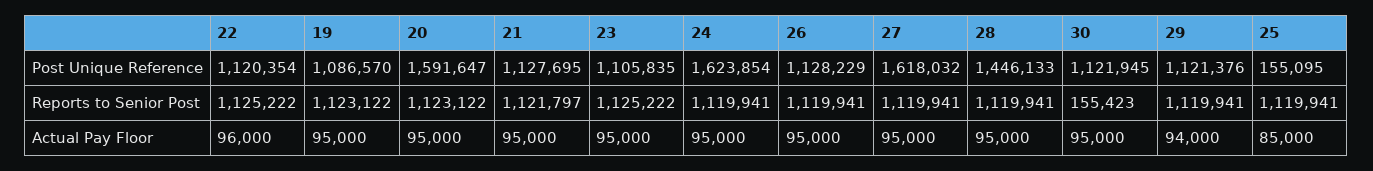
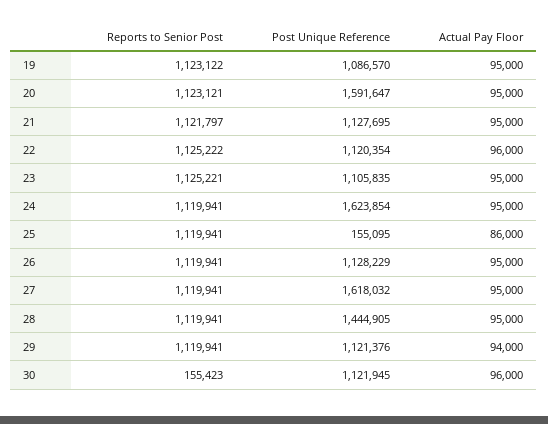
  {
    "22": {
      "Post Unique Reference": 1120354,
      "Reports to Senior Post": 1125222,
      "Actual Pay Floor": 96000
    },
    "19": {
      "Post Unique Reference": 1086570,
      "Reports to Senior Post": 1123122,
      "Actual Pay Floor": 95000
    },
    "20": {
      "Post Unique Reference": 1591647,
-     "Reports to Senior Post": 1123122,
+     "Reports to Senior Post": 1123121,
      "Actual Pay Floor": 95000
    },
    "21": {
      "Post Unique Reference": 1127695,
      "Reports to Senior Post": 1121797,
      "Actual Pay Floor": 95000
    },
    "23": {
      "Post Unique Reference": 1105835,
-     "Reports to Senior Post": 1125222,
+     "Reports to Senior Post": 1125221,
      "Actual Pay Floor": 95000
    },
    "24": {
      "Post Unique Reference": 1623854,
      "Reports to Senior Post": 1119941,
      "Actual Pay Floor": 95000
    },
    "26": {
      "Post Unique Reference": 1128229,
      "Reports to Senior Post": 1119941,
      "Actual Pay Floor": 95000
    },
    "27": {
      "Post Unique Reference": 1618032,
      "Reports to Senior Post": 1119941,
      "Actual Pay Floor": 95000
    },
    "28": {
-     "Post Unique Reference": 1446133,
+     "Post Unique Reference": 1444905,
      "Reports to Senior Post": 1119941,
      "Actual Pay Floor": 95000
    },
    "30": {
      "Post Unique Reference": 1121945,
      "Reports to Senior Post": 155423,
-     "Actual Pay Floor": 95000
+     "Actual Pay Floor": 96000
    },
    "29": {
      "Post Unique Reference": 1121376,
      "Reports to Senior Post": 1119941,
      "Actual Pay Floor": 94000
    },
    "25": {
      "Post Unique Reference": 155095,
      "Reports to Senior Post": 1119941,
-     "Actual Pay Floor": 85000
+     "Actual Pay Floor": 86000
    }
  }

